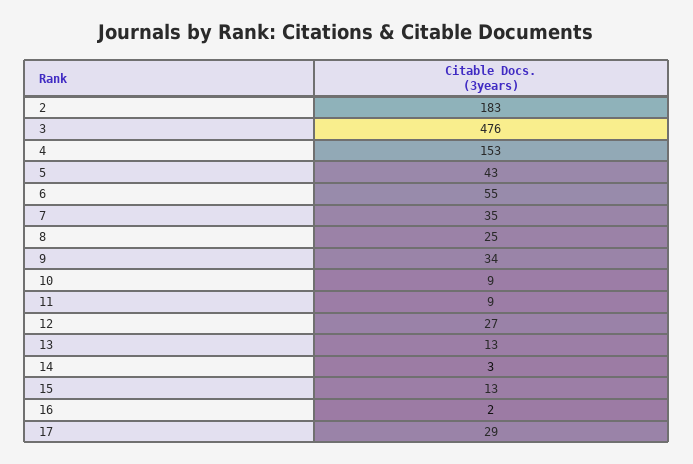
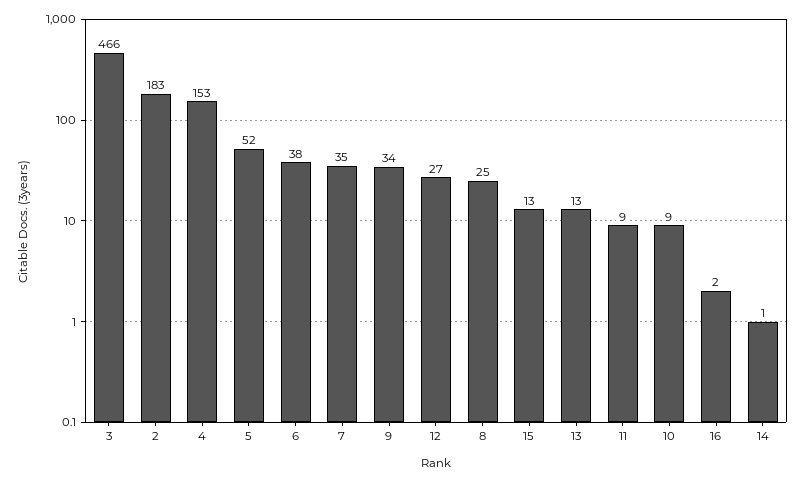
  {
    "2": 183,
-   "3": 476,
+   "3": 466,
    "4": 153,
-   "5": 43,
+   "5": 52,
-   "6": 55,
+   "6": 38,
    "7": 35,
    "8": 25,
    "9": 34,
    "10": 9,
    "11": 9,
    "12": 27,
    "13": 13,
-   "14": 3,
+   "14": 1,
    "15": 13,
-   "16": 2,
+   "16": 2
-   "17": 29
  }

